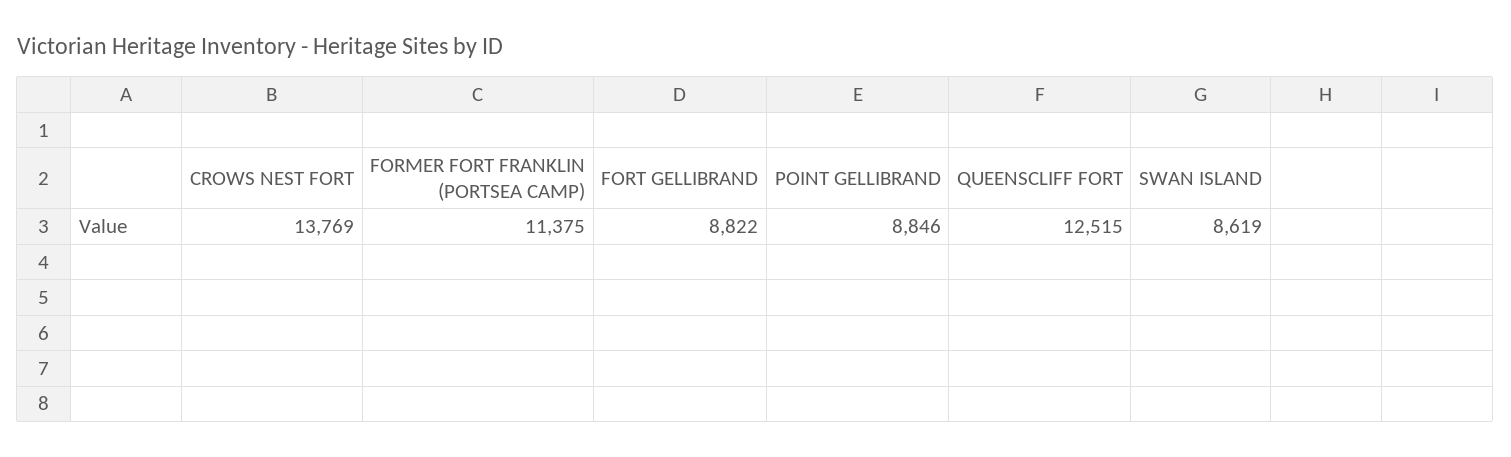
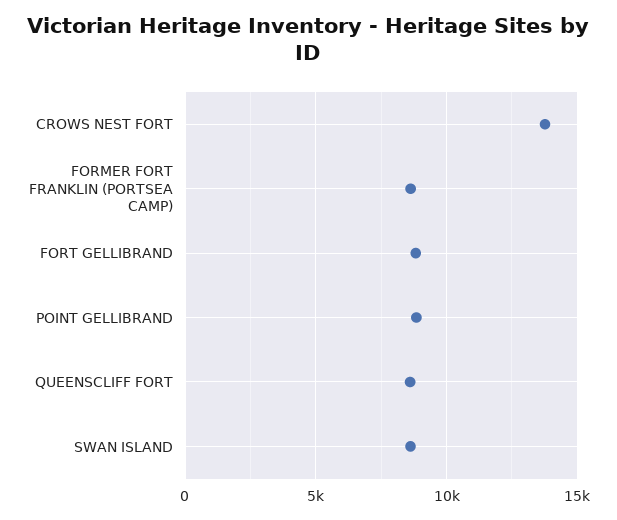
  {
    "CROWS NEST FORT": 13769,
-   "FORMER FORT FRANKLIN (PORTSEA CAMP)": 11375,
+   "FORMER FORT FRANKLIN (PORTSEA CAMP)": 8500,
    "FORT GELLIBRAND": 8822,
    "POINT GELLIBRAND": 8846,
-   "QUEENSCLIFF FORT": 12515,
+   "QUEENSCLIFF FORT": 8500,
    "SWAN ISLAND": 8619
  }

